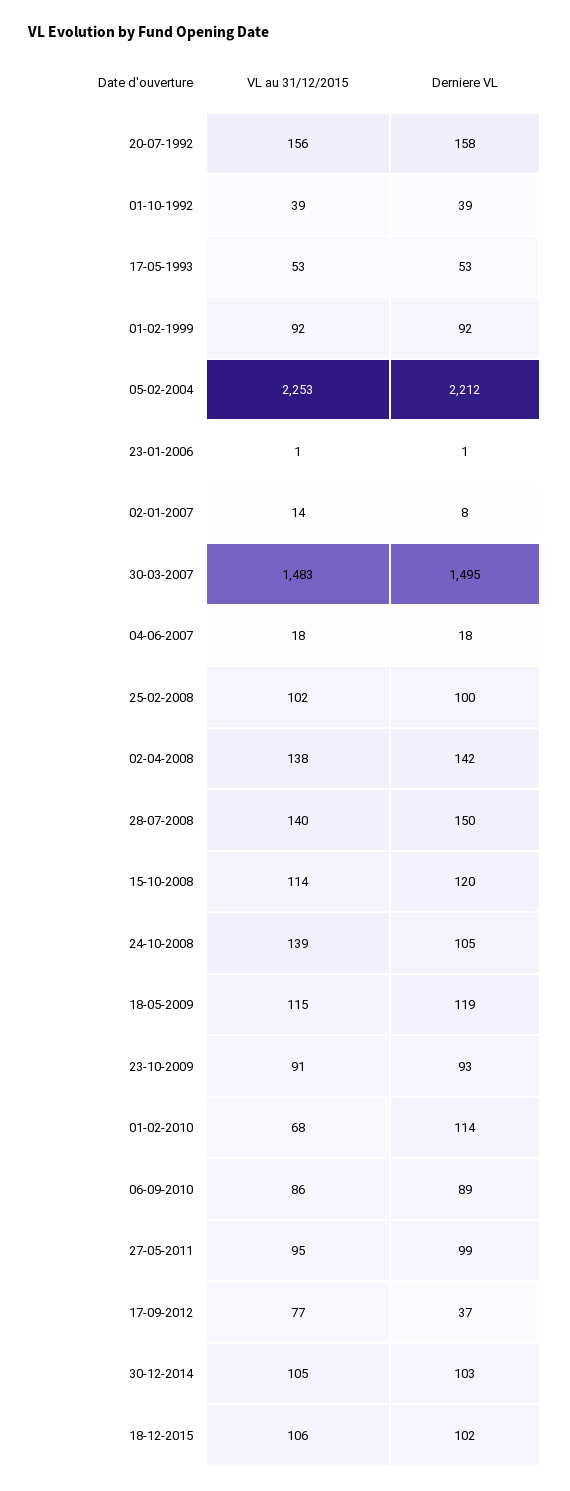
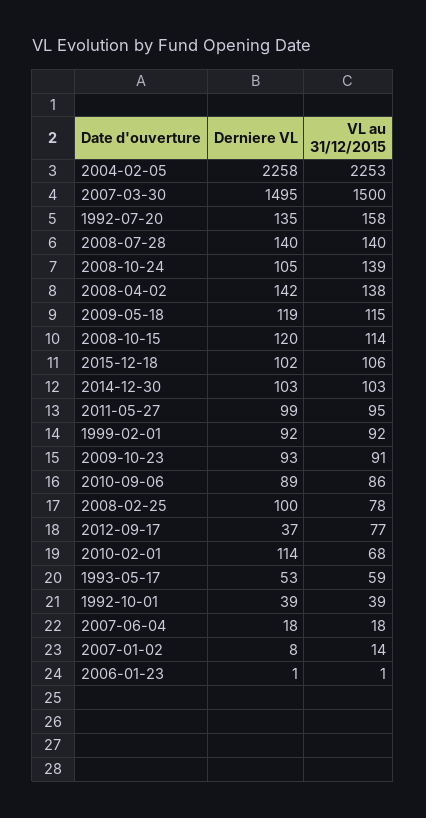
  {
    "VL au 31/12/2015": {
-     "20-07-1992": 156,
+     "20-07-1992": 158,
      "01-10-1992": 39,
-     "17-05-1993": 53,
+     "17-05-1993": 59,
      "01-02-1999": 92,
      "05-02-2004": 2253,
      "23-01-2006": 1,
      "02-01-2007": 14,
-     "30-03-2007": 1483,
+     "30-03-2007": 1500,
      "04-06-2007": 18,
-     "25-02-2008": 102,
+     "25-02-2008": 78,
      "02-04-2008": 138,
      "28-07-2008": 140,
      "15-10-2008": 114,
      "24-10-2008": 139,
      "18-05-2009": 115,
      "23-10-2009": 91,
      "01-02-2010": 68,
      "06-09-2010": 86,
      "27-05-2011": 95,
      "17-09-2012": 77,
-     "30-12-2014": 105,
+     "30-12-2014": 103,
      "18-12-2015": 106
    },
    "Derniere VL": {
-     "20-07-1992": 158,
+     "20-07-1992": 135,
      "01-10-1992": 39,
      "17-05-1993": 53,
      "01-02-1999": 92,
-     "05-02-2004": 2212,
+     "05-02-2004": 2258,
      "23-01-2006": 1,
      "02-01-2007": 8,
      "30-03-2007": 1495,
      "04-06-2007": 18,
      "25-02-2008": 100,
      "02-04-2008": 142,
-     "28-07-2008": 150,
+     "28-07-2008": 140,
      "15-10-2008": 120,
      "24-10-2008": 105,
      "18-05-2009": 119,
      "23-10-2009": 93,
      "01-02-2010": 114,
      "06-09-2010": 89,
      "27-05-2011": 99,
      "17-09-2012": 37,
      "30-12-2014": 103,
      "18-12-2015": 102
    }
  }

